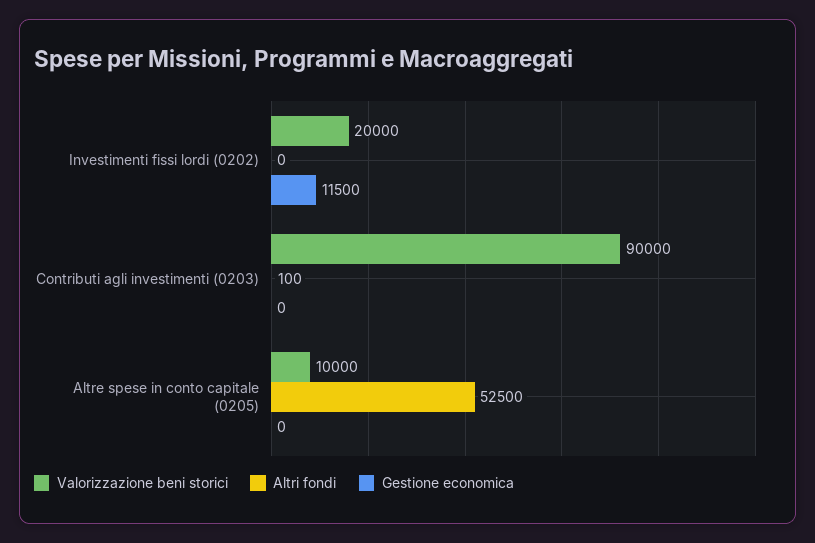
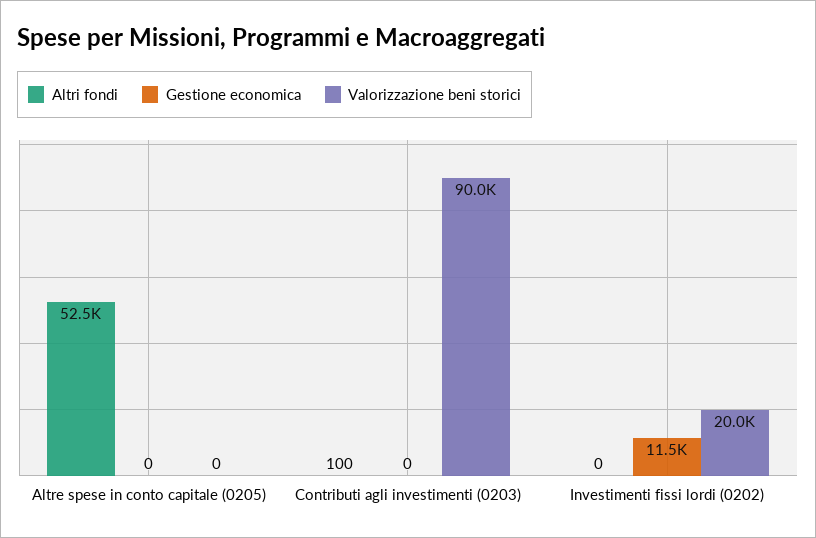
  {
    "Valorizzazione beni storici": {
      "Investimenti fissi lordi (0202)": 20000,
      "Contributi agli investimenti (0203)": 90000,
-     "Altre spese in conto capitale (0205)": 10000
+     "Altre spese in conto capitale (0205)": 0
    },
    "Altri fondi": {
      "Investimenti fissi lordi (0202)": 0,
      "Contributi agli investimenti (0203)": 100,
      "Altre spese in conto capitale (0205)": 52500
    },
    "Gestione economica": {
      "Investimenti fissi lordi (0202)": 11500,
      "Contributi agli investimenti (0203)": 0,
      "Altre spese in conto capitale (0205)": 0
    }
  }

